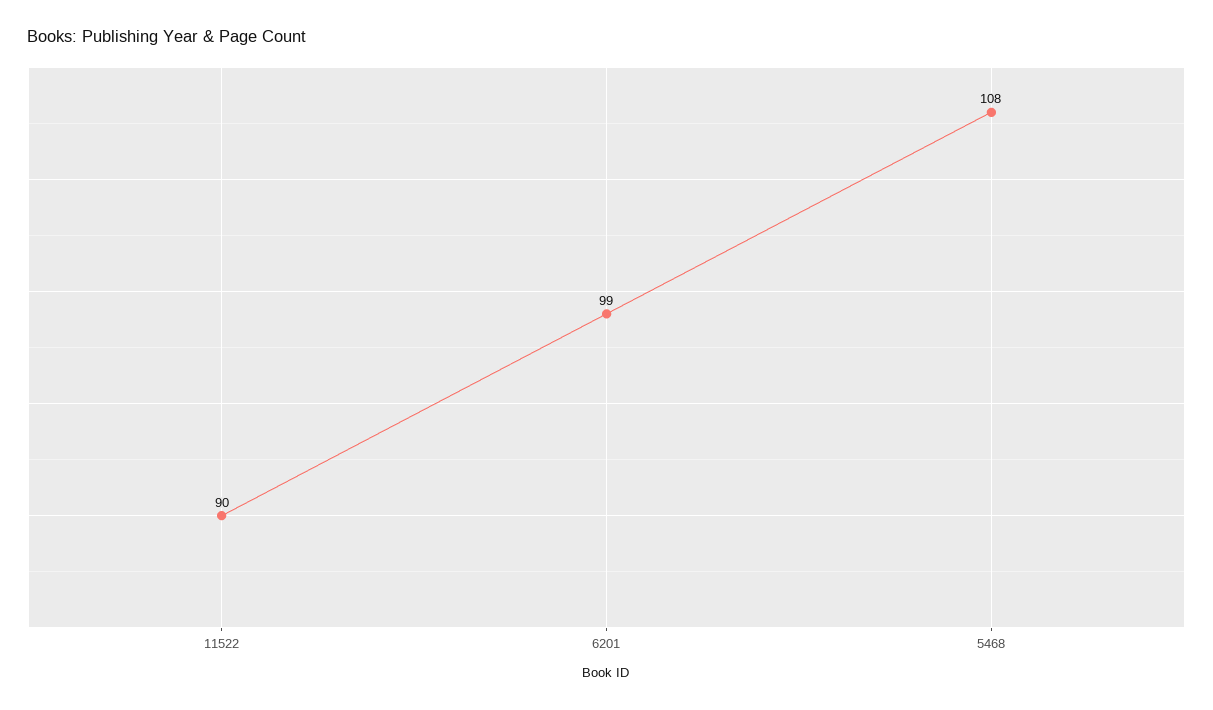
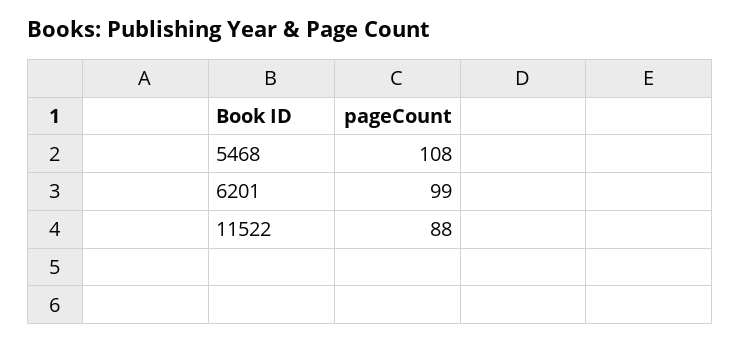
  {
-   "11522": 90,
+   "11522": 88,
    "6201": 99,
    "5468": 108
  }

